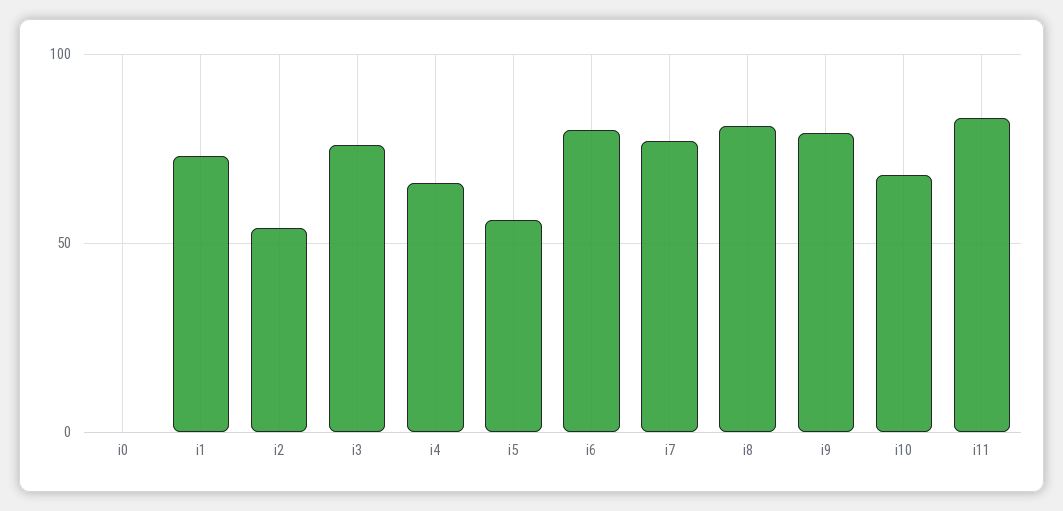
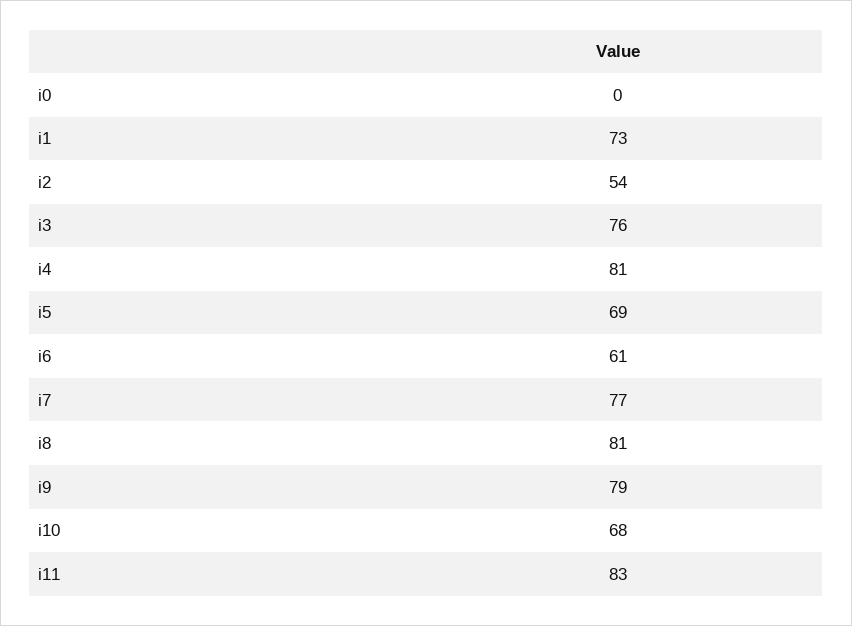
  {
    "i0": 0,
    "i1": 73,
    "i2": 54,
    "i3": 76,
-   "i4": 65,
+   "i4": 81,
-   "i5": 55,
+   "i5": 69,
-   "i6": 80,
+   "i6": 61,
    "i7": 77,
    "i8": 81,
    "i9": 79,
    "i10": 68,
    "i11": 83
  }

